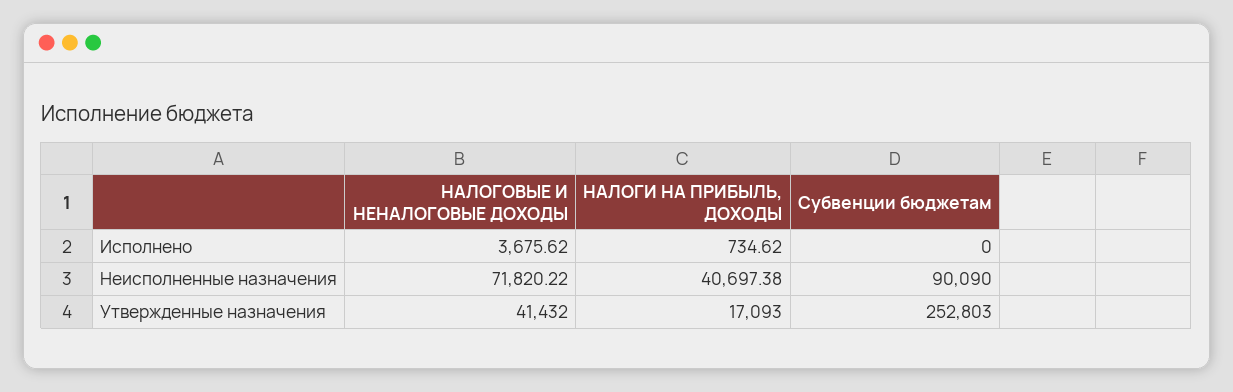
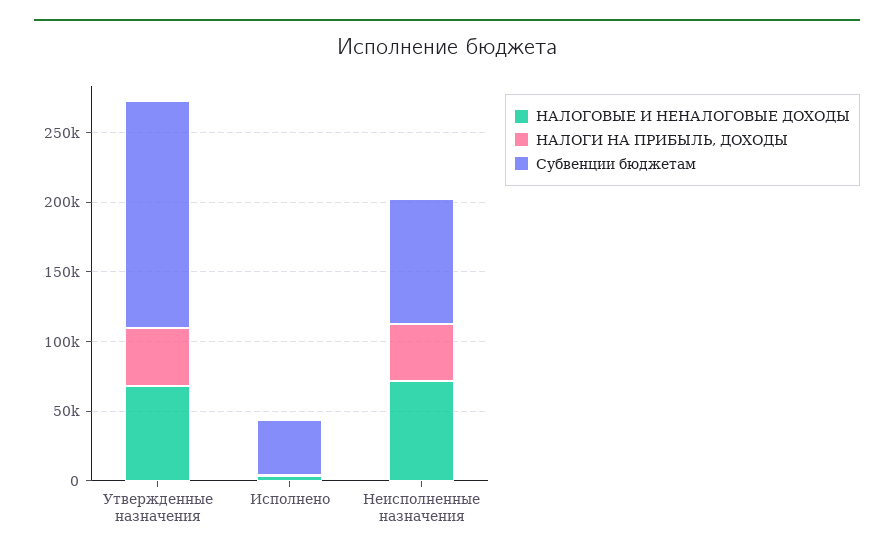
  {
    "НАЛОГОВЫЕ И НЕНАЛОГОВЫЕ ДОХОДЫ": {
      "Исполнено": 3675.62,
      "Неисполненные назначения": 71820.22,
-     "Утвержденные назначения": 41432
+     "Утвержденные назначения": 70000
    },
    "НАЛОГИ НА ПРИБЫЛЬ, ДОХОДЫ": {
      "Исполнено": 734.62,
      "Неисполненные назначения": 40697.38,
-     "Утвержденные назначения": 17093
+     "Утвержденные назначения": 40000
    },
    "Субвенции бюджетам": {
-     "Исполнено": 0,
+     "Исполнено": 40000,
      "Неисполненные назначения": 90090,
-     "Утвержденные назначения": 252803
+     "Утвержденные назначения": 160000
    }
  }

